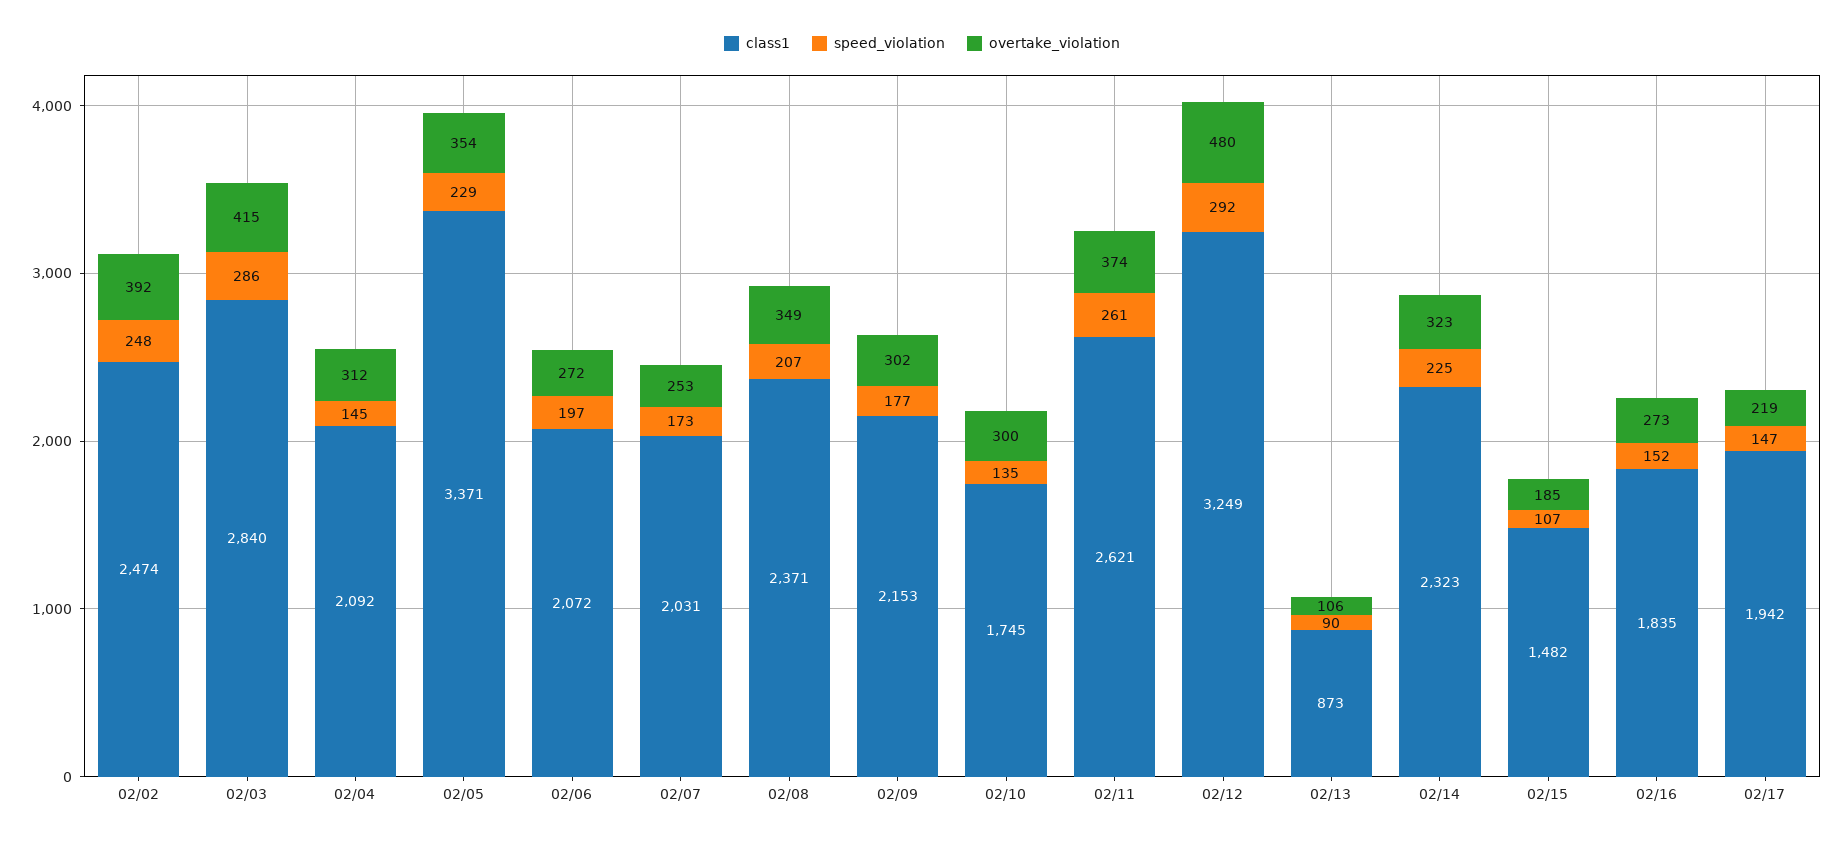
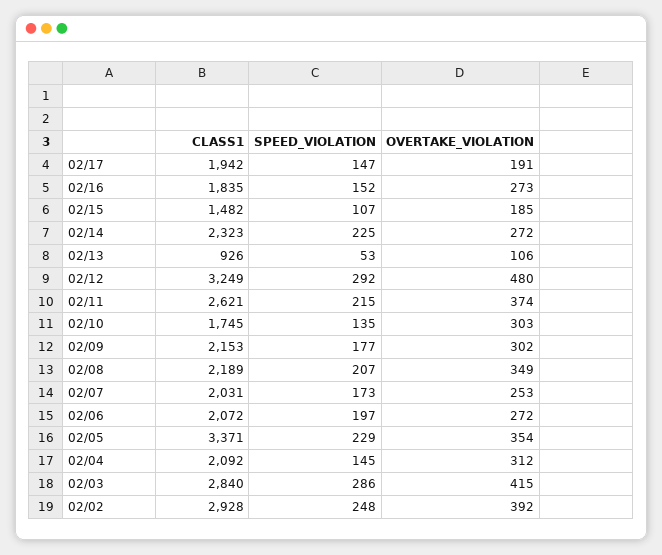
  {
    "class1": {
-     "02/02": 2474,
+     "02/02": 2928,
      "02/03": 2840,
      "02/04": 2092,
      "02/05": 3371,
      "02/06": 2072,
      "02/07": 2031,
-     "02/08": 2371,
+     "02/08": 2189,
      "02/09": 2153,
      "02/10": 1745,
      "02/11": 2621,
      "02/12": 3249,
-     "02/13": 873,
+     "02/13": 926,
      "02/14": 2323,
      "02/15": 1482,
      "02/16": 1835,
      "02/17": 1942
    },
    "speed_violation": {
      "02/02": 248,
      "02/03": 286,
      "02/04": 145,
      "02/05": 229,
      "02/06": 197,
      "02/07": 173,
      "02/08": 207,
      "02/09": 177,
      "02/10": 135,
-     "02/11": 261,
+     "02/11": 215,
      "02/12": 292,
-     "02/13": 90,
+     "02/13": 53,
      "02/14": 225,
      "02/15": 107,
      "02/16": 152,
      "02/17": 147
    },
    "overtake_violation": {
      "02/02": 392,
      "02/03": 415,
      "02/04": 312,
      "02/05": 354,
      "02/06": 272,
      "02/07": 253,
      "02/08": 349,
      "02/09": 302,
-     "02/10": 300,
+     "02/10": 303,
      "02/11": 374,
      "02/12": 480,
      "02/13": 106,
-     "02/14": 323,
+     "02/14": 272,
      "02/15": 185,
      "02/16": 273,
-     "02/17": 219
+     "02/17": 191
    }
  }

